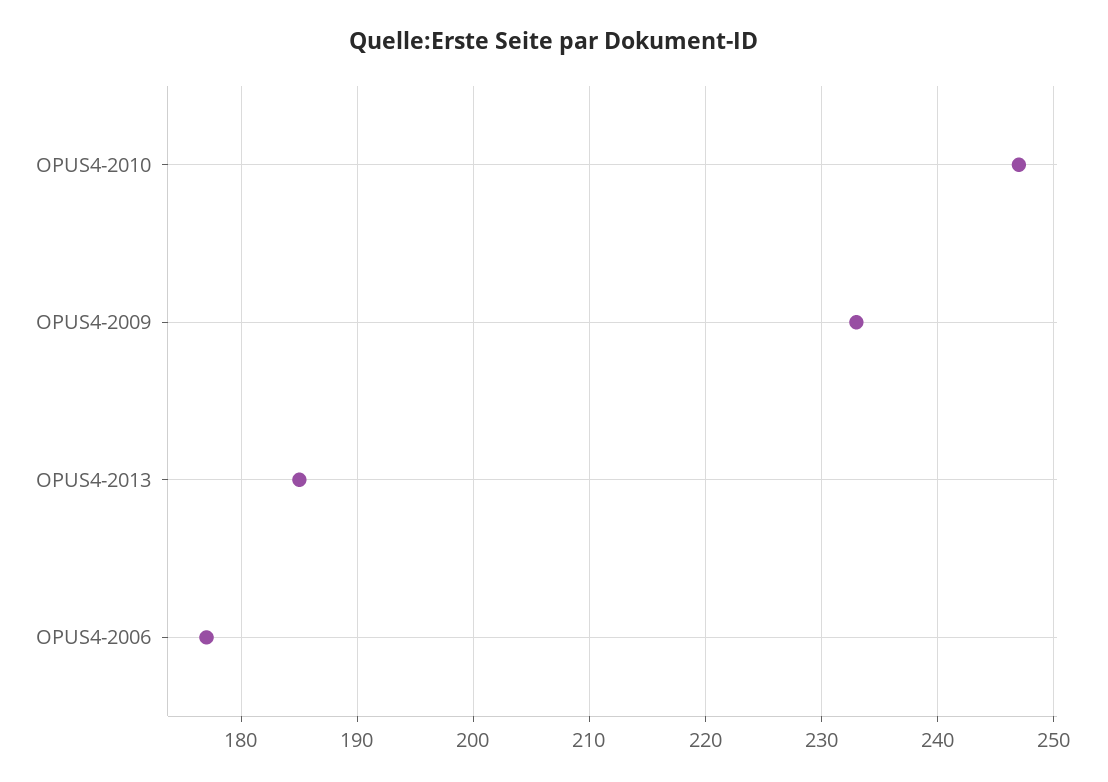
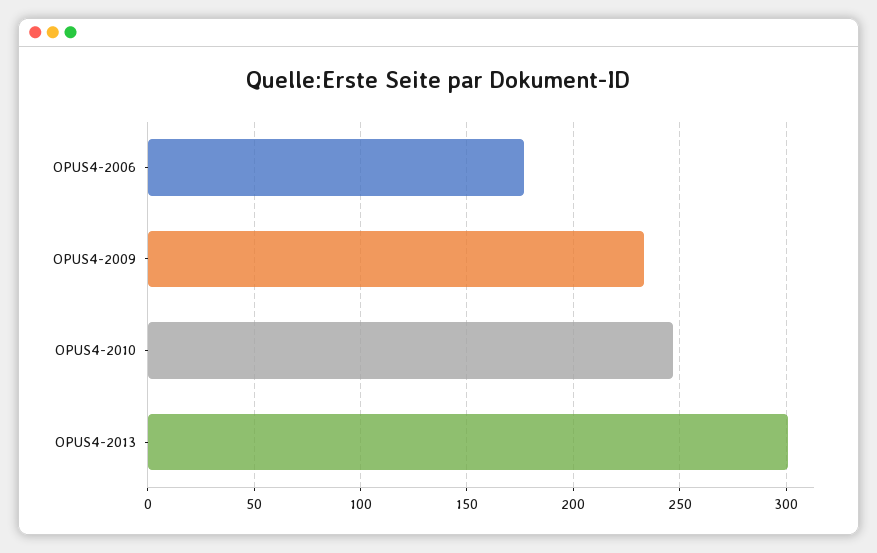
  {
    "OPUS4-2010": 247,
    "OPUS4-2009": 233,
-   "OPUS4-2013": 185,
+   "OPUS4-2013": 300,
    "OPUS4-2006": 177
  }

